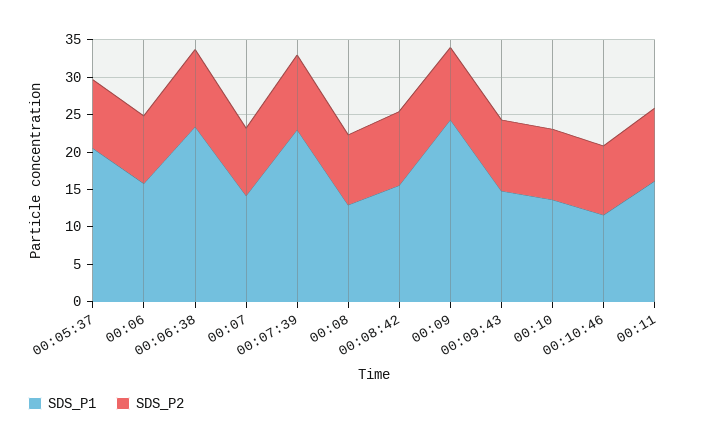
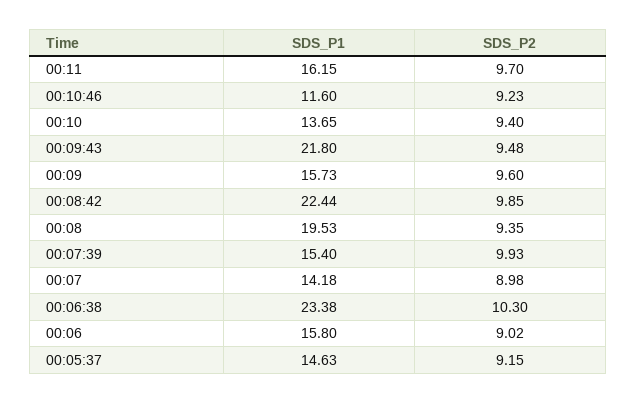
  {
    "SDS_P1": {
-     "00:05:37": 20,
+     "00:05:37": 14.63,
      "00:06": 15.8,
      "00:06:38": 23.38,
      "00:07": 14.18,
-     "00:07:39": 22.5,
+     "00:07:39": 15.4,
-     "00:08": 12.5,
+     "00:08": 19.53,
-     "00:08:42": 15,
+     "00:08:42": 22.44,
-     "00:09": 25,
+     "00:09": 15.73,
-     "00:09:43": 15,
+     "00:09:43": 21.8,
      "00:10": 13.65,
      "00:10:46": 11.6,
      "00:11": 16.15
    },
    "SDS_P2": {
      "00:05:37": 9.15,
      "00:06": 9.02,
      "00:06:38": 10.3,
      "00:07": 8.98,
      "00:07:39": 9.93,
      "00:08": 9.35,
      "00:08:42": 9.85,
      "00:09": 9.6,
      "00:09:43": 9.48,
      "00:10": 9.4,
      "00:10:46": 9.23,
      "00:11": 9.7
    }
  }

